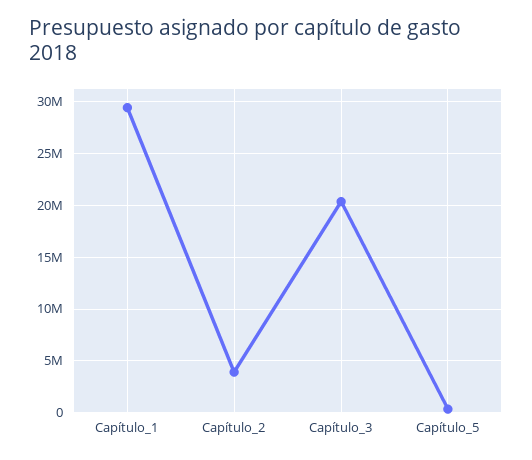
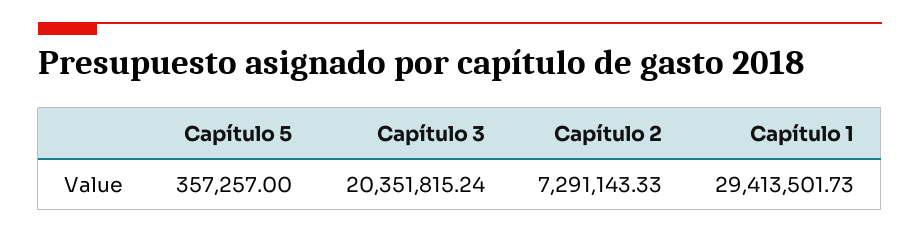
  {
    "Capítulo_1": 29413501.73,
-   "Capítulo_2": 4000000,
+   "Capítulo_2": 7291143.33,
    "Capítulo_3": 20351815.24,
    "Capítulo_5": 357257
  }

